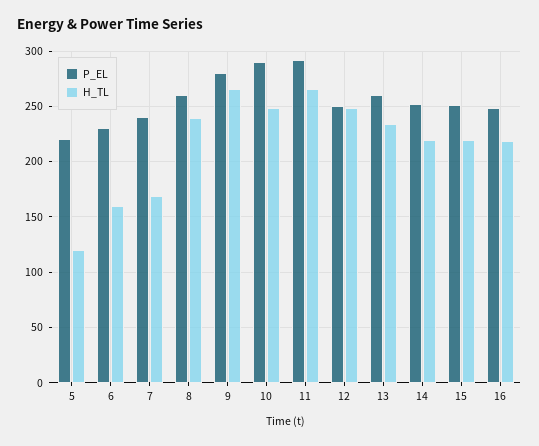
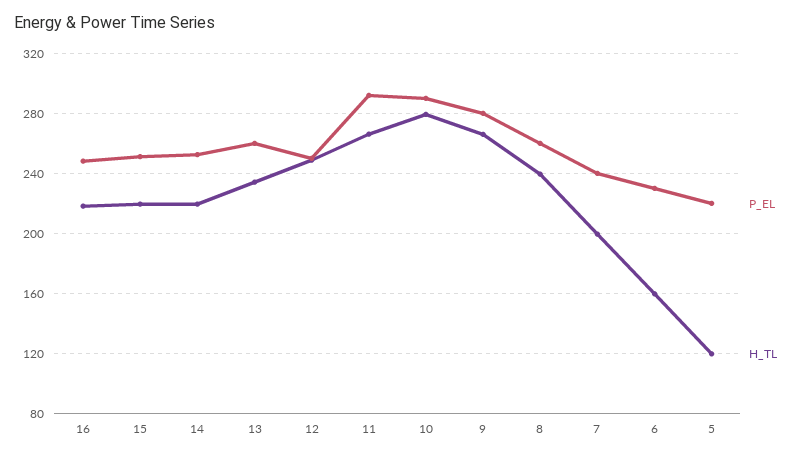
  {
    "P_EL": {
      "5": 220,
      "6": 230,
      "7": 240,
      "8": 260,
      "9": 280,
      "10": 290,
      "11": 290,
      "12": 250,
      "13": 260,
      "14": 250,
      "15": 250,
      "16": 250
    },
    "H_TL": {
      "5": 120,
      "6": 160,
-     "7": 170,
+     "7": 200,
      "8": 240,
      "9": 265,
-     "10": 250,
+     "10": 280,
      "11": 265,
      "12": 250,
      "13": 235,
      "14": 220,
      "15": 220,
      "16": 220
    }
  }

